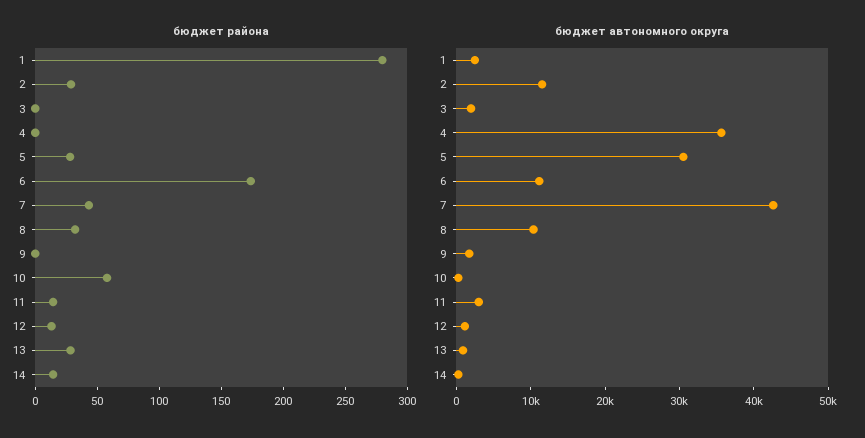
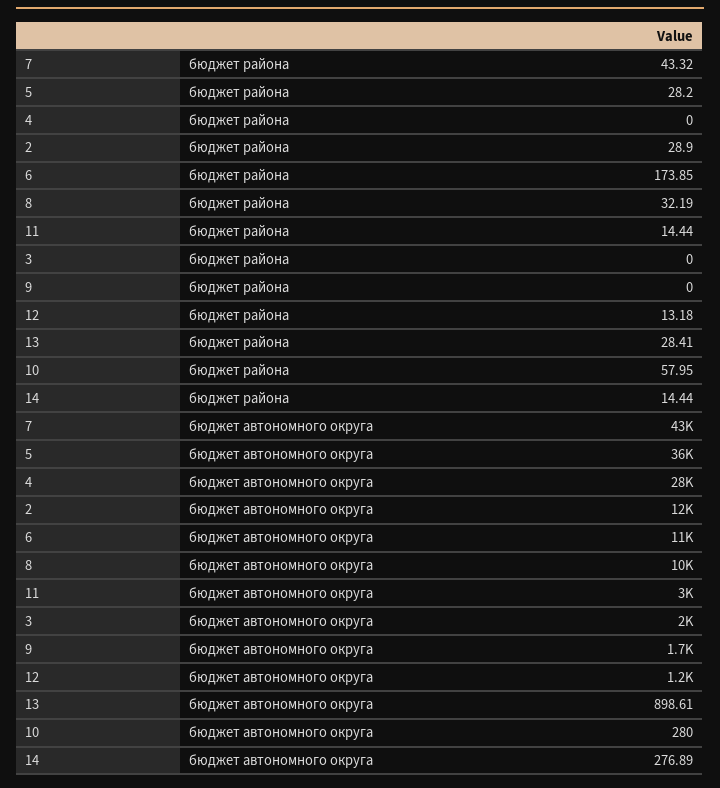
  {
    "бюджет района": {
-     "1": 280,
      "2": 28.9,
      "3": 0,
      "4": 0,
      "5": 28.2,
      "6": 173.85,
      "7": 43.32,
      "8": 32.19,
      "9": 0,
      "10": 57.95,
      "11": 14.44,
      "12": 13.18,
      "13": 28.41,
      "14": 14.44
    },
    "бюджет автономного округа": {
-     "1": 2000,
      "2": 12000,
      "3": 2000,
-     "4": 36000,
+     "4": 28000,
-     "5": 30000,
+     "5": 36000,
      "6": 11000,
      "7": 43000,
      "8": 10000,
      "9": 1700,
      "10": 280,
      "11": 3000,
      "12": 1200,
      "13": 898.61,
      "14": 276.89
    }
  }

